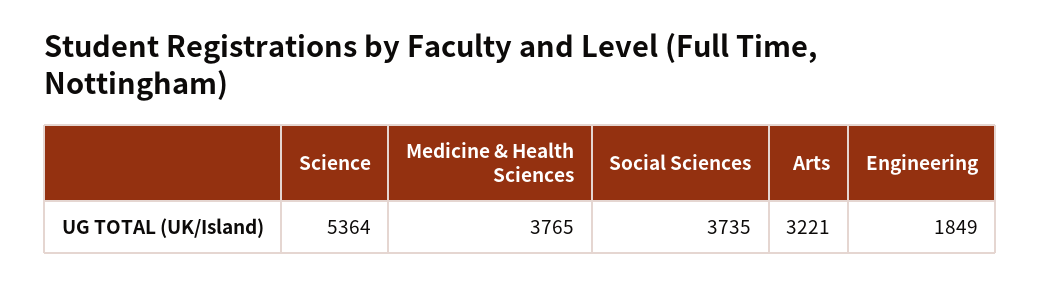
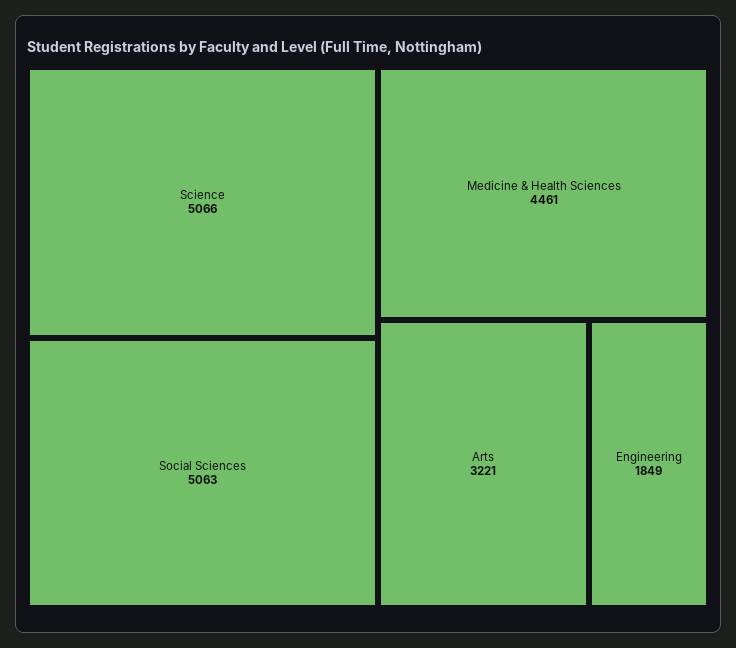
  {
-   "Science": 5364,
+   "Science": 5066,
-   "Medicine & Health Sciences": 3765,
+   "Medicine & Health Sciences": 4461,
-   "Social Sciences": 3735,
+   "Social Sciences": 5063,
    "Arts": 3221,
    "Engineering": 1849
  }

